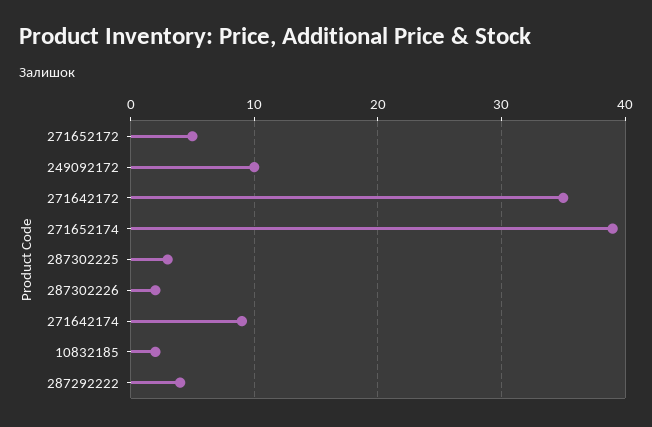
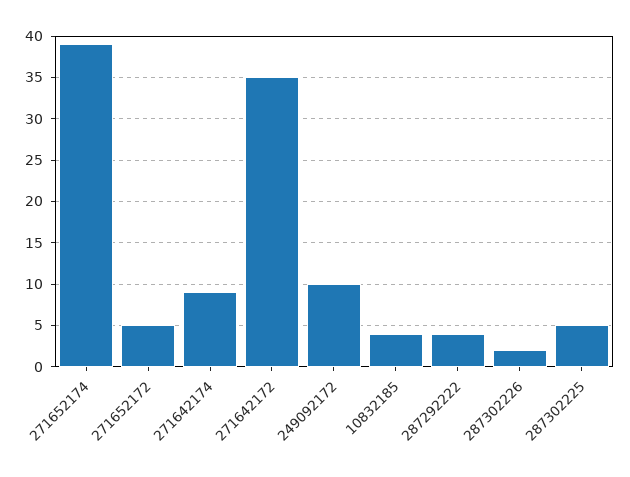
  {
    "271652172": 5,
    "249092172": 10,
    "271642172": 35,
    "271652174": 39,
-   "287302225": 3,
+   "287302225": 5,
    "287302226": 2,
    "271642174": 9,
-   "10832185": 2,
+   "10832185": 4,
    "287292222": 4
  }

